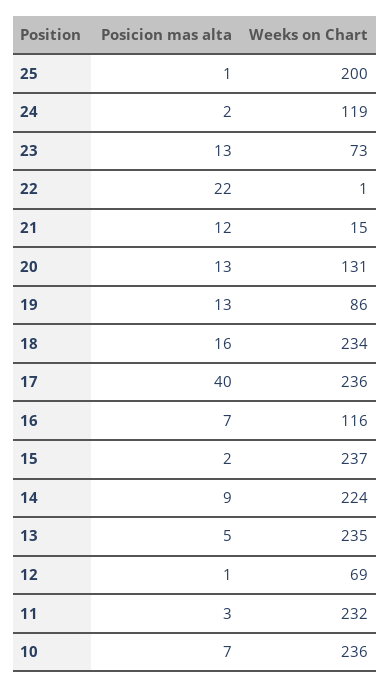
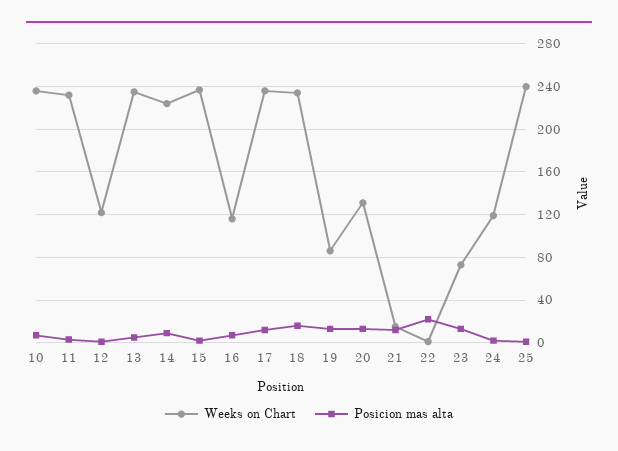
  {
    "Posicion mas alta": {
      "25": 1,
      "24": 2,
      "23": 13,
      "22": 22,
      "21": 12,
      "20": 13,
      "19": 13,
      "18": 16,
-     "17": 40,
+     "17": 10,
      "16": 7,
      "15": 2,
      "14": 9,
      "13": 5,
      "12": 1,
      "11": 3,
      "10": 7
    },
    "Weeks on Chart": {
-     "25": 200,
+     "25": 240,
      "24": 119,
      "23": 73,
      "22": 1,
      "21": 15,
      "20": 131,
      "19": 86,
      "18": 234,
      "17": 236,
      "16": 116,
      "15": 237,
      "14": 224,
      "13": 235,
-     "12": 69,
+     "12": 120,
      "11": 232,
      "10": 236
    }
  }

